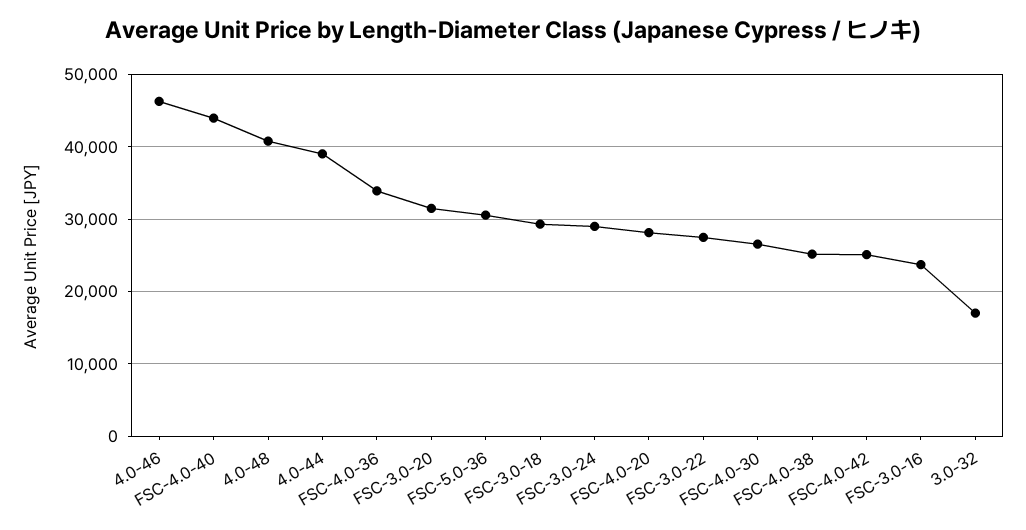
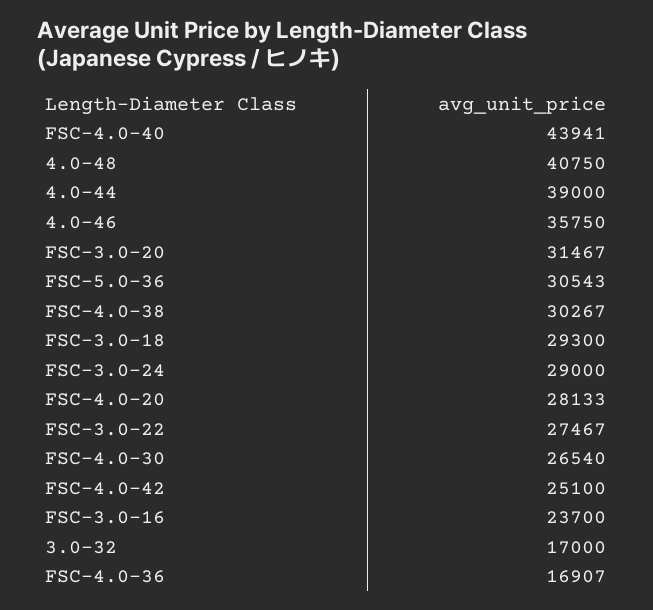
  {
-   "4.0-46": 46000,
+   "4.0-46": 35750,
    "FSC-4.0-40": 43941,
    "4.0-48": 40750,
    "4.0-44": 39000,
-   "FSC-4.0-36": 34000,
+   "FSC-4.0-36": 16907,
    "FSC-3.0-20": 31467,
    "FSC-5.0-36": 30543,
    "FSC-3.0-18": 29300,
    "FSC-3.0-24": 29000,
    "FSC-4.0-20": 28133,
    "FSC-3.0-22": 27467,
    "FSC-4.0-30": 26540,
-   "FSC-4.0-38": 25000,
+   "FSC-4.0-38": 30267,
    "FSC-4.0-42": 25100,
    "FSC-3.0-16": 23700,
    "3.0-32": 17000
  }

